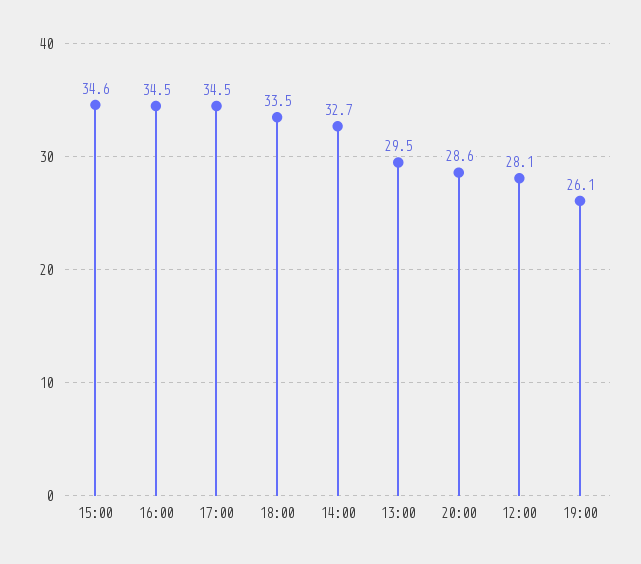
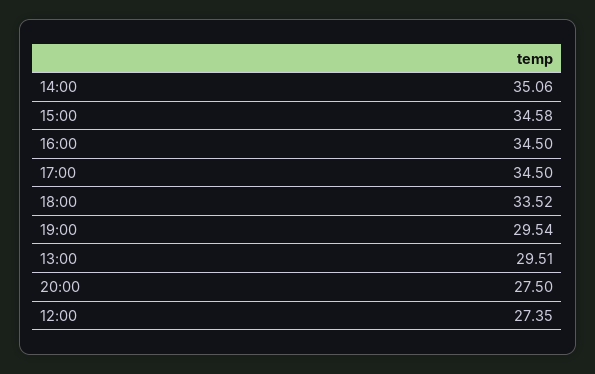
  {
    "15:00": 34.58,
    "16:00": 34.5,
    "17:00": 34.5,
    "18:00": 33.52,
-   "14:00": 32.7,
+   "14:00": 35.06,
    "13:00": 29.51,
-   "20:00": 28.6,
+   "20:00": 27.5,
-   "12:00": 28.1,
+   "12:00": 27.35,
-   "19:00": 26.1
+   "19:00": 29.54
  }

